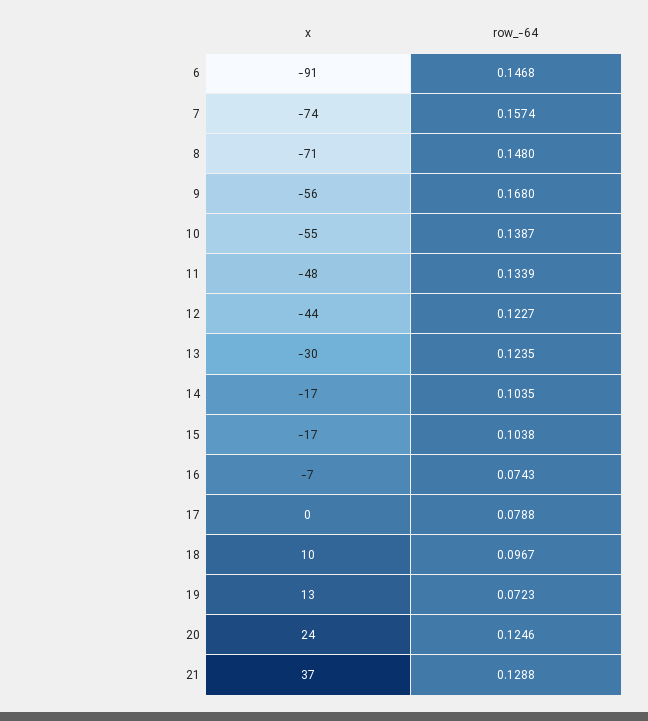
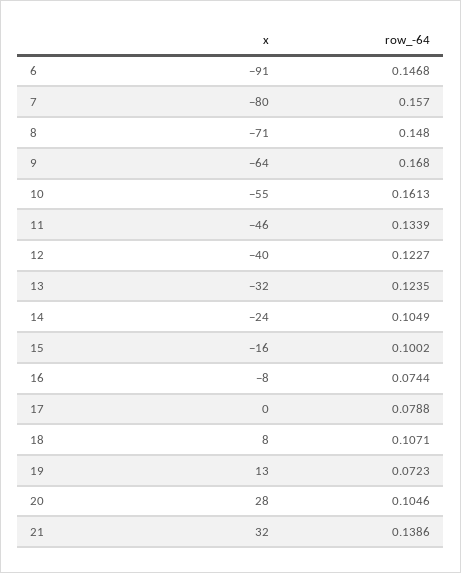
  {
    "x": {
      "6": -91,
-     "7": -74,
+     "7": -80,
      "8": -71,
-     "9": -56,
+     "9": -64,
      "10": -55,
-     "11": -48,
+     "11": -46,
-     "12": -44,
+     "12": -40,
-     "13": -30,
+     "13": -32,
-     "14": -17,
+     "14": -24,
-     "15": -17,
+     "15": -16,
-     "16": -7,
+     "16": -8,
      "17": 0,
-     "18": 10,
+     "18": 8,
      "19": 13,
-     "20": 24,
+     "20": 28,
-     "21": 37
+     "21": 32
    },
    "row_-64": {
      "6": 0.1468,
-     "7": 0.1574,
+     "7": 0.157,
      "8": 0.148,
      "9": 0.168,
-     "10": 0.1387,
+     "10": 0.1613,
      "11": 0.1339,
      "12": 0.1227,
      "13": 0.1235,
-     "14": 0.1035,
+     "14": 0.1049,
-     "15": 0.1038,
+     "15": 0.1002,
-     "16": 0.0743,
+     "16": 0.0744,
      "17": 0.0788,
-     "18": 0.0967,
+     "18": 0.1071,
      "19": 0.0723,
-     "20": 0.1246,
+     "20": 0.1046,
-     "21": 0.1288
+     "21": 0.1386
    }
  }

